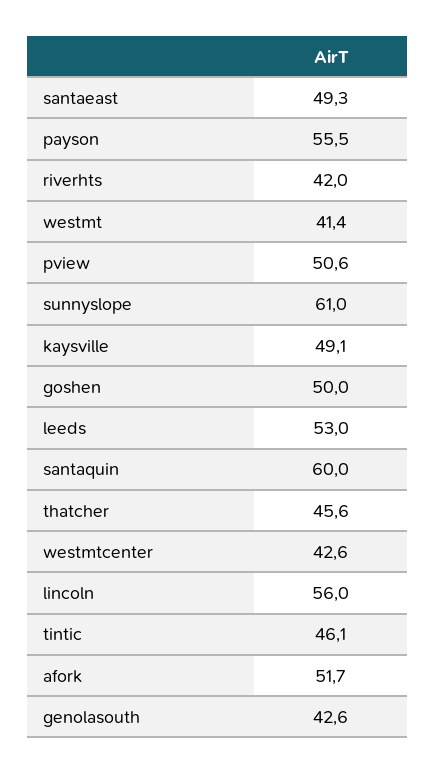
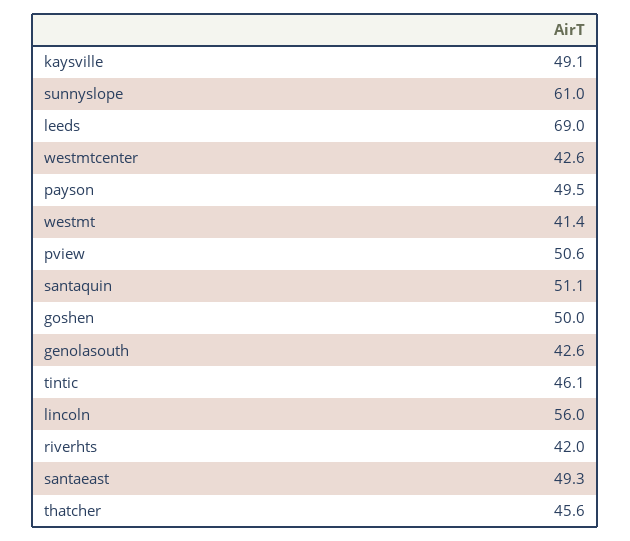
  {
    "santaeast": 49.3,
-   "payson": 55.5,
+   "payson": 49.5,
    "riverhts": 42,
    "westmt": 41.4,
    "pview": 50.6,
    "sunnyslope": 61,
    "kaysville": 49.1,
    "goshen": 50,
-   "leeds": 53,
+   "leeds": 69,
-   "santaquin": 60,
+   "santaquin": 51.1,
    "thatcher": 45.6,
    "westmtcenter": 42.6,
    "lincoln": 56,
    "tintic": 46.1,
-   "afork": 51.7,
    "genolasouth": 42.6
  }

